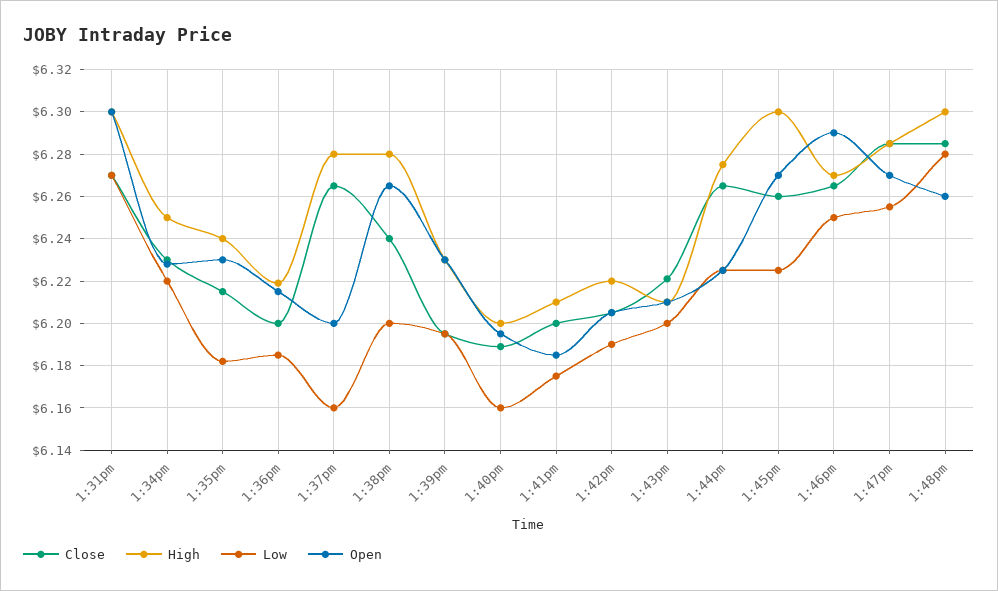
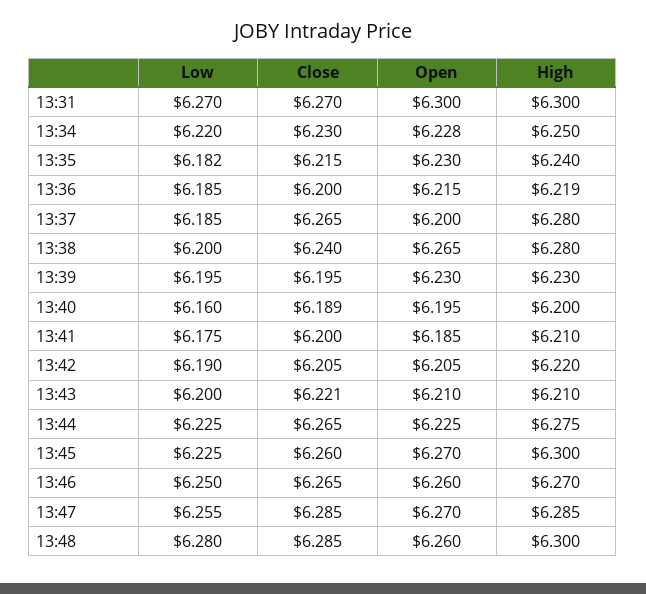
  {
    "Close": {
      "1:31pm": 6.27,
      "1:34pm": 6.23,
      "1:35pm": 6.215,
      "1:36pm": 6.2,
      "1:37pm": 6.265,
      "1:38pm": 6.24,
      "1:39pm": 6.195,
      "1:40pm": 6.189,
      "1:41pm": 6.2,
      "1:42pm": 6.205,
      "1:43pm": 6.221,
      "1:44pm": 6.265,
      "1:45pm": 6.26,
      "1:46pm": 6.265,
      "1:47pm": 6.285,
      "1:48pm": 6.285
    },
    "High": {
      "1:31pm": 6.3,
      "1:34pm": 6.25,
      "1:35pm": 6.24,
      "1:36pm": 6.219,
      "1:37pm": 6.28,
      "1:38pm": 6.28,
      "1:39pm": 6.23,
      "1:40pm": 6.2,
      "1:41pm": 6.21,
      "1:42pm": 6.22,
      "1:43pm": 6.21,
      "1:44pm": 6.275,
      "1:45pm": 6.3,
      "1:46pm": 6.27,
      "1:47pm": 6.285,
      "1:48pm": 6.3
    },
    "Low": {
      "1:31pm": 6.27,
      "1:34pm": 6.22,
      "1:35pm": 6.182,
      "1:36pm": 6.185,
-     "1:37pm": 6.16,
+     "1:37pm": 6.185,
      "1:38pm": 6.2,
      "1:39pm": 6.195,
      "1:40pm": 6.16,
      "1:41pm": 6.175,
      "1:42pm": 6.19,
      "1:43pm": 6.2,
      "1:44pm": 6.225,
      "1:45pm": 6.225,
      "1:46pm": 6.25,
      "1:47pm": 6.255,
      "1:48pm": 6.28
    },
    "Open": {
      "1:31pm": 6.3,
      "1:34pm": 6.228,
      "1:35pm": 6.23,
      "1:36pm": 6.215,
      "1:37pm": 6.2,
      "1:38pm": 6.265,
      "1:39pm": 6.23,
      "1:40pm": 6.195,
      "1:41pm": 6.185,
      "1:42pm": 6.205,
      "1:43pm": 6.21,
      "1:44pm": 6.225,
      "1:45pm": 6.27,
-     "1:46pm": 6.29,
+     "1:46pm": 6.26,
      "1:47pm": 6.27,
      "1:48pm": 6.26
    }
  }

